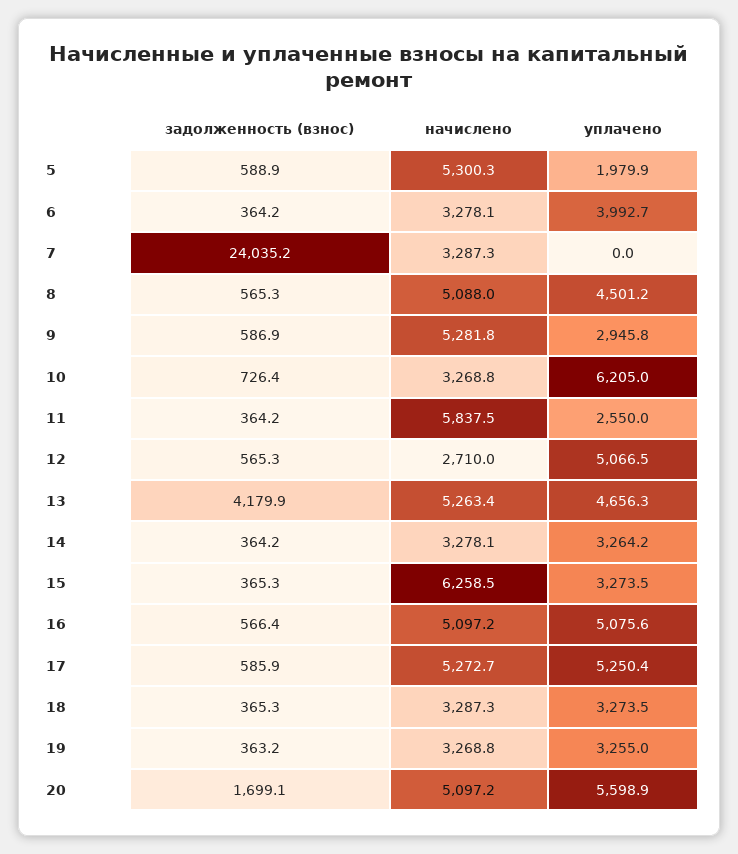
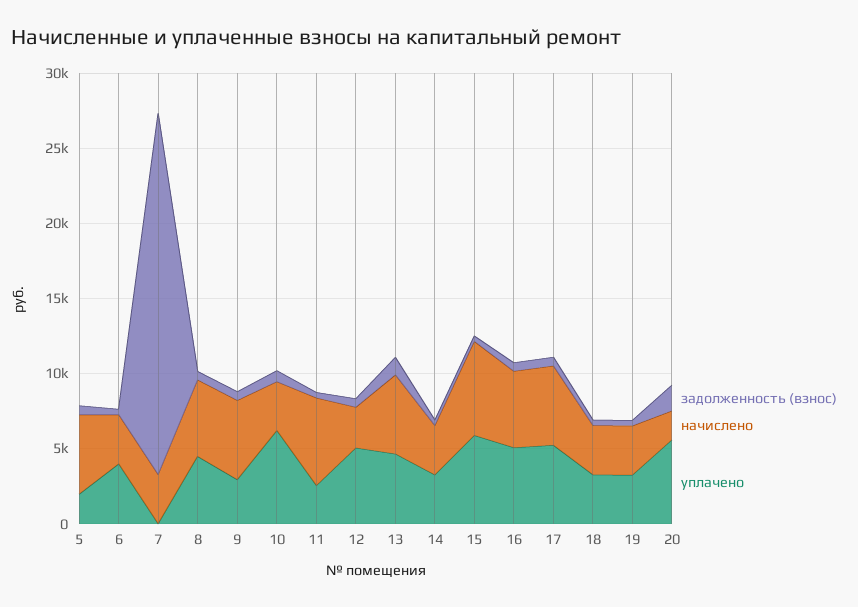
  {
    "задолженность (взнос)": {
      "5": 588.9,
      "6": 364.2,
      "7": 24035.2,
      "8": 565.3,
      "9": 586.9,
      "10": 726.4,
      "11": 364.2,
      "12": 565.3,
-     "13": 4179.9,
+     "13": 1000,
      "14": 364.2,
      "15": 365.3,
      "16": 566.4,
      "17": 585.9,
      "18": 365.3,
      "19": 363.2,
      "20": 1699.1
    },
    "начислено": {
      "5": 5300.3,
      "6": 3278.1,
      "7": 3287.3,
      "8": 5088,
      "9": 5281.8,
      "10": 3268.8,
      "11": 5837.5,
      "12": 2710,
      "13": 5263.4,
      "14": 3278.1,
      "15": 6258.5,
      "16": 5097.2,
      "17": 5272.7,
      "18": 3287.3,
      "19": 3268.8,
-     "20": 5097.2
+     "20": 2000
    },
    "уплачено": {
      "5": 1979.9,
      "6": 3992.7,
      "7": 0,
      "8": 4501.2,
      "9": 2945.8,
      "10": 6205,
      "11": 2550,
      "12": 5066.5,
      "13": 4656.3,
      "14": 3264.2,
-     "15": 3273.5,
+     "15": 6000,
      "16": 5075.6,
      "17": 5250.4,
      "18": 3273.5,
      "19": 3255,
      "20": 5598.9
    }
  }

